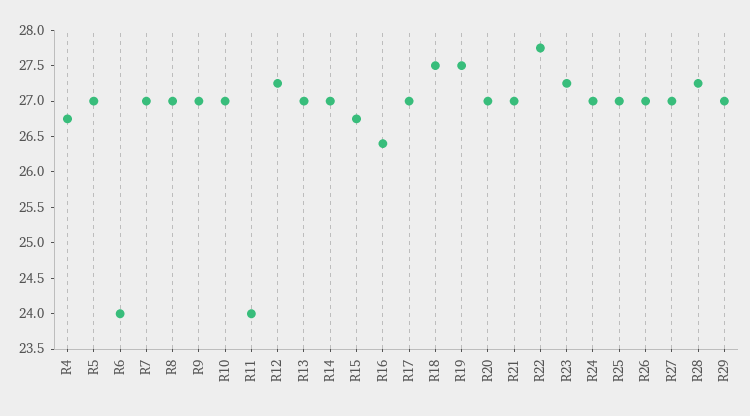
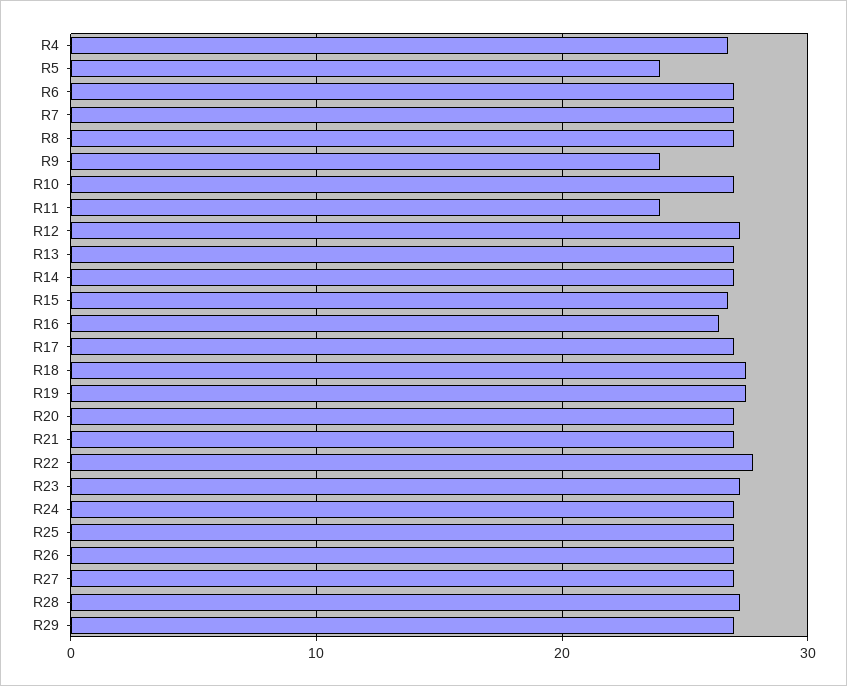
  {
    "R4": 26.75,
-   "R5": 27,
+   "R5": 24,
-   "R6": 24,
+   "R6": 27,
    "R7": 27,
    "R8": 27,
-   "R9": 27,
+   "R9": 24,
    "R10": 27,
    "R11": 24,
    "R12": 27.25,
    "R13": 27,
    "R14": 27,
    "R15": 26.75,
    "R16": 26.5,
    "R17": 27,
    "R18": 27.5,
    "R19": 27.5,
    "R20": 27,
    "R21": 27,
    "R22": 27.75,
    "R23": 27.25,
    "R24": 27,
    "R25": 27,
    "R26": 27,
    "R27": 27,
    "R28": 27.25,
    "R29": 27
  }

